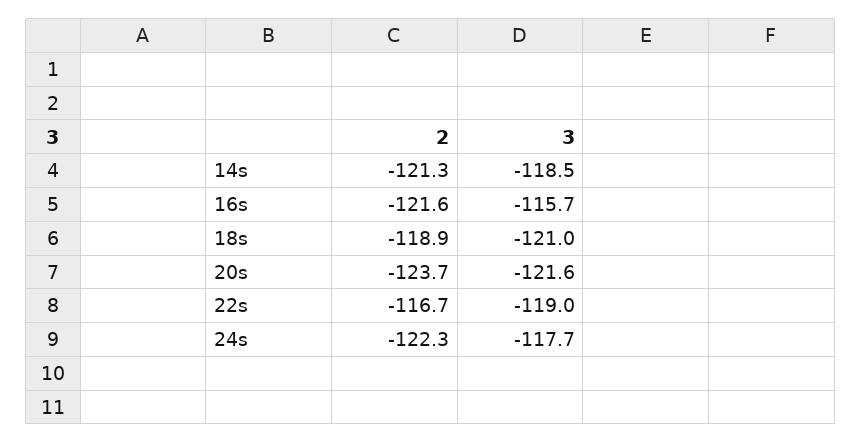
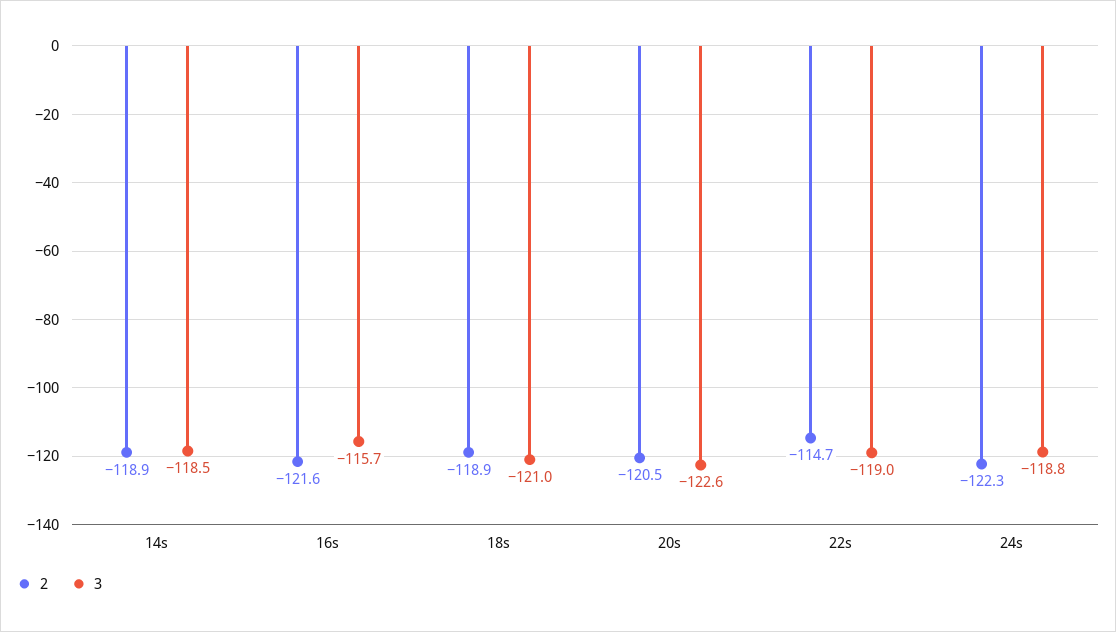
  {
    "2": {
-     "14s": -121.3,
+     "14s": -118.9,
      "16s": -121.6,
      "18s": -118.9,
-     "20s": -123.7,
+     "20s": -120.5,
-     "22s": -116.7,
+     "22s": -114.7,
      "24s": -122.3
    },
    "3": {
      "14s": -118.5,
      "16s": -115.7,
      "18s": -121,
-     "20s": -121.6,
+     "20s": -122.6,
      "22s": -119,
-     "24s": -117.7
+     "24s": -118.8
    }
  }

